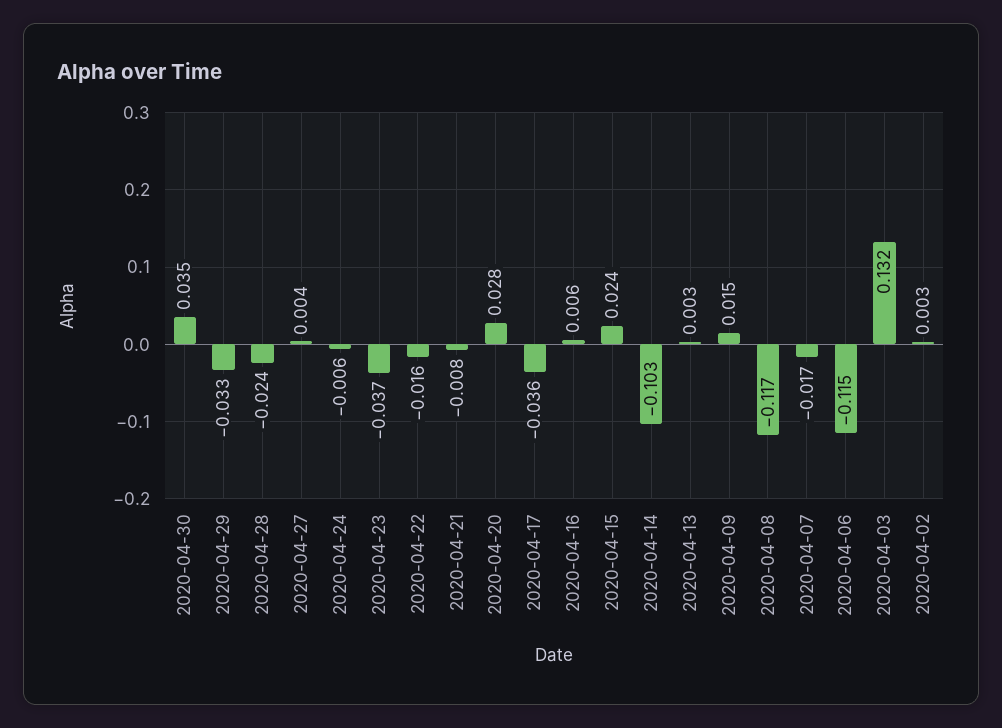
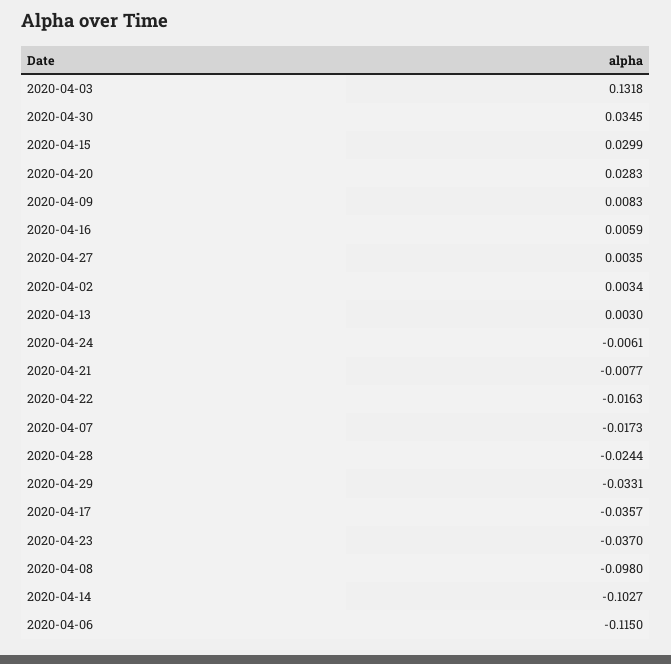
  {
    "2020-04-30": 0.0345,
    "2020-04-29": -0.0331,
    "2020-04-28": -0.0244,
    "2020-04-27": 0.0035,
    "2020-04-24": -0.0061,
    "2020-04-23": -0.037,
    "2020-04-22": -0.0163,
    "2020-04-21": -0.0077,
    "2020-04-20": 0.0283,
    "2020-04-17": -0.0357,
    "2020-04-16": 0.0059,
-   "2020-04-15": 0.024,
+   "2020-04-15": 0.0299,
    "2020-04-14": -0.1027,
    "2020-04-13": 0.003,
-   "2020-04-09": 0.015,
+   "2020-04-09": 0.0083,
-   "2020-04-08": -0.117,
+   "2020-04-08": -0.098,
    "2020-04-07": -0.0173,
    "2020-04-06": -0.115,
    "2020-04-03": 0.1318,
    "2020-04-02": 0.0034
  }

